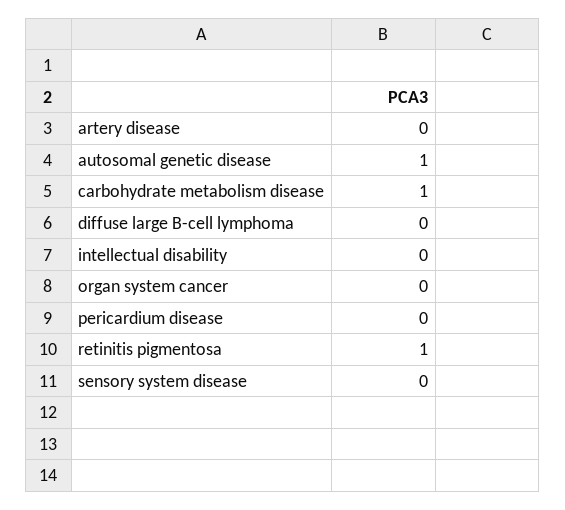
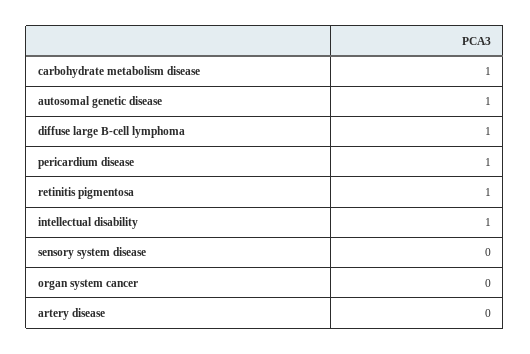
  {
    "artery disease": 0,
    "autosomal genetic disease": 1,
    "carbohydrate metabolism disease": 1,
-   "diffuse large B-cell lymphoma": 0,
+   "diffuse large B-cell lymphoma": 1,
-   "intellectual disability": 0,
+   "intellectual disability": 1,
    "organ system cancer": 0,
-   "pericardium disease": 0,
+   "pericardium disease": 1,
    "retinitis pigmentosa": 1,
    "sensory system disease": 0
  }

